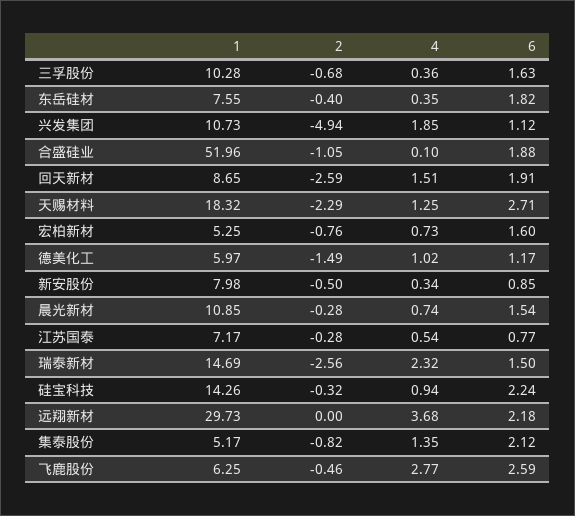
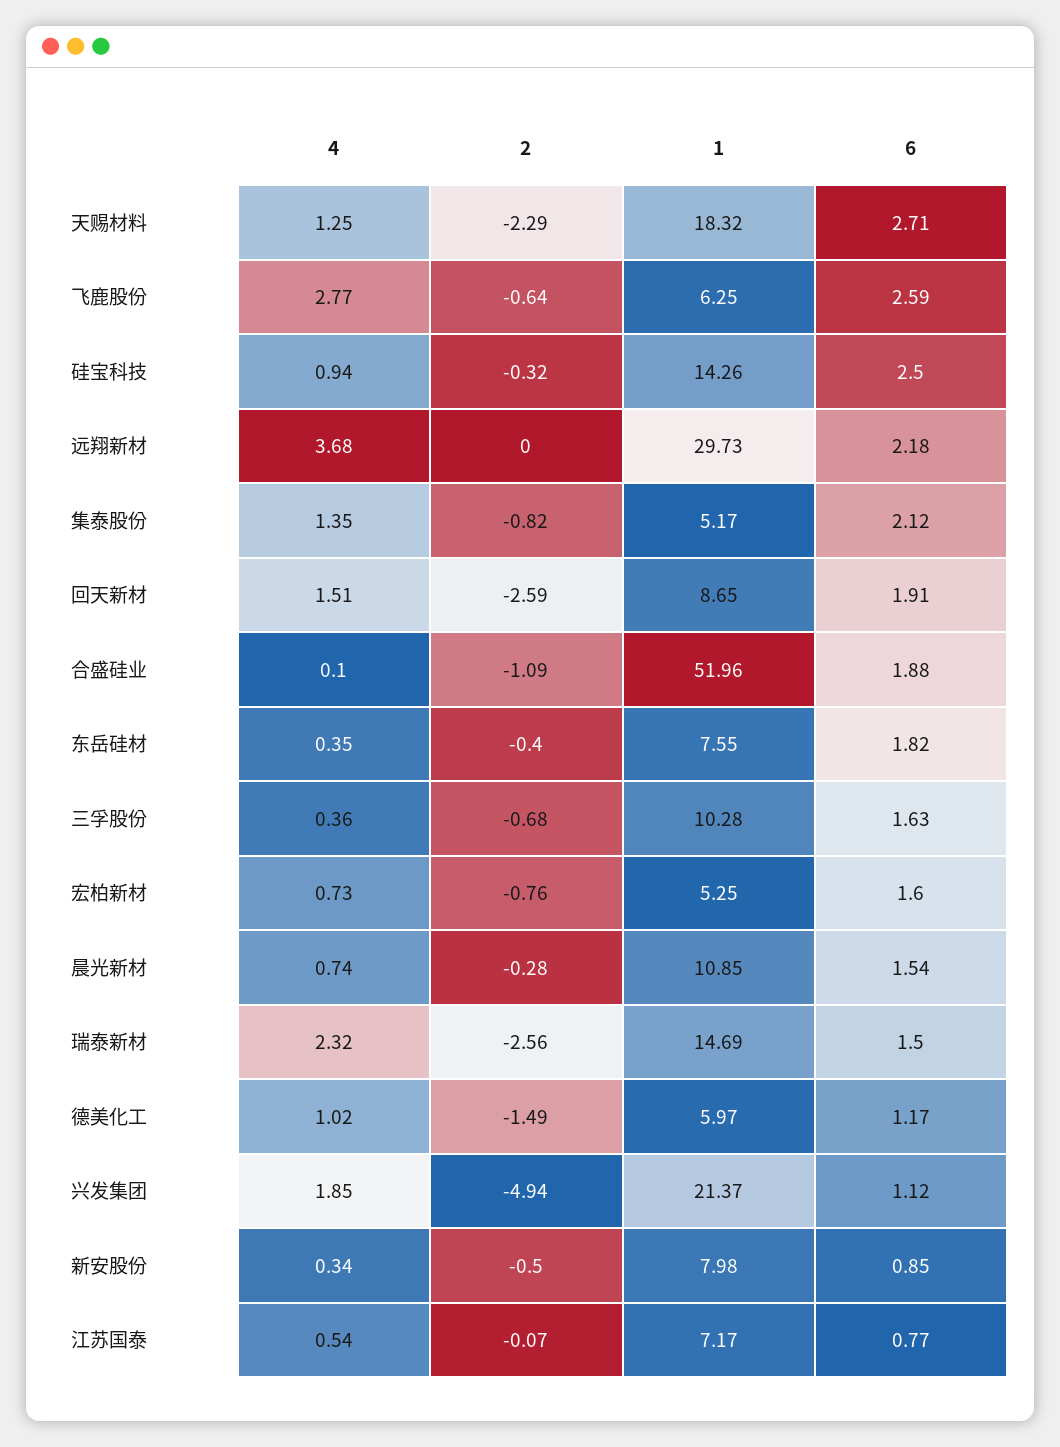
  {
    "1": {
      "三孚股份": 10.28,
      "东岳硅材": 7.55,
-     "兴发集团": 10.73,
+     "兴发集团": 21.37,
      "合盛硅业": 51.96,
      "回天新材": 8.65,
      "天赐材料": 18.32,
      "宏柏新材": 5.25,
      "德美化工": 5.97,
      "新安股份": 7.98,
      "晨光新材": 10.85,
      "江苏国泰": 7.17,
      "瑞泰新材": 14.69,
      "硅宝科技": 14.26,
      "远翔新材": 29.73,
      "集泰股份": 5.17,
      "飞鹿股份": 6.25
    },
    "2": {
      "三孚股份": -0.68,
      "东岳硅材": -0.4,
      "兴发集团": -4.94,
-     "合盛硅业": -1.05,
+     "合盛硅业": -1.09,
      "回天新材": -2.59,
      "天赐材料": -2.29,
      "宏柏新材": -0.76,
      "德美化工": -1.49,
      "新安股份": -0.5,
      "晨光新材": -0.28,
-     "江苏国泰": -0.28,
+     "江苏国泰": -0.07,
      "瑞泰新材": -2.56,
      "硅宝科技": -0.32,
      "远翔新材": 0,
      "集泰股份": -0.82,
-     "飞鹿股份": -0.46
+     "飞鹿股份": -0.64
    },
    "4": {
      "三孚股份": 0.36,
      "东岳硅材": 0.35,
      "兴发集团": 1.85,
      "合盛硅业": 0.1,
      "回天新材": 1.51,
      "天赐材料": 1.25,
      "宏柏新材": 0.73,
      "德美化工": 1.02,
      "新安股份": 0.34,
      "晨光新材": 0.74,
      "江苏国泰": 0.54,
      "瑞泰新材": 2.32,
      "硅宝科技": 0.94,
      "远翔新材": 3.68,
      "集泰股份": 1.35,
      "飞鹿股份": 2.77
    },
    "6": {
      "三孚股份": 1.63,
      "东岳硅材": 1.82,
      "兴发集团": 1.12,
      "合盛硅业": 1.88,
      "回天新材": 1.91,
      "天赐材料": 2.71,
      "宏柏新材": 1.6,
      "德美化工": 1.17,
      "新安股份": 0.85,
      "晨光新材": 1.54,
      "江苏国泰": 0.77,
      "瑞泰新材": 1.5,
-     "硅宝科技": 2.24,
+     "硅宝科技": 2.5,
      "远翔新材": 2.18,
      "集泰股份": 2.12,
      "飞鹿股份": 2.59
    }
  }

